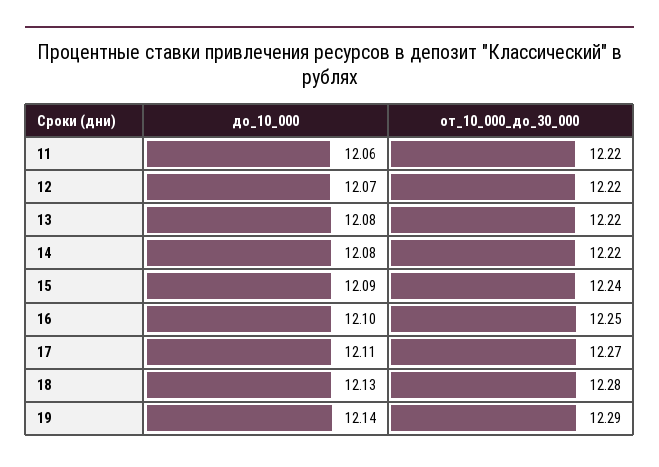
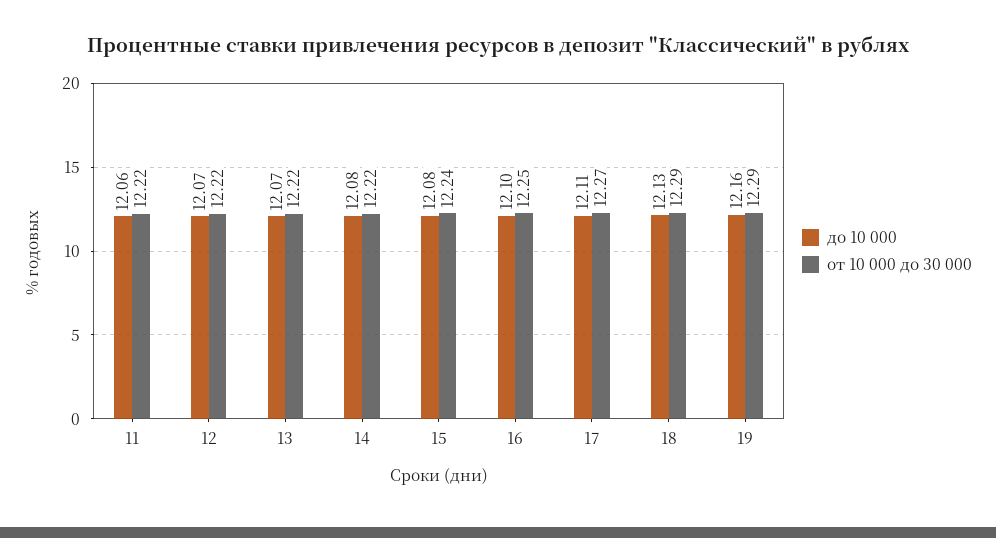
  {
    "до_10_000": {
      "11": 12.06,
      "12": 12.07,
-     "13": 12.08,
+     "13": 12.07,
      "14": 12.08,
-     "15": 12.09,
+     "15": 12.08,
      "16": 12.1,
      "17": 12.11,
      "18": 12.13,
-     "19": 12.14
+     "19": 12.16
    },
    "от_10_000_до_30_000": {
      "11": 12.22,
      "12": 12.22,
      "13": 12.22,
      "14": 12.22,
      "15": 12.24,
      "16": 12.25,
      "17": 12.27,
-     "18": 12.28,
+     "18": 12.29,
      "19": 12.29
    }
  }

